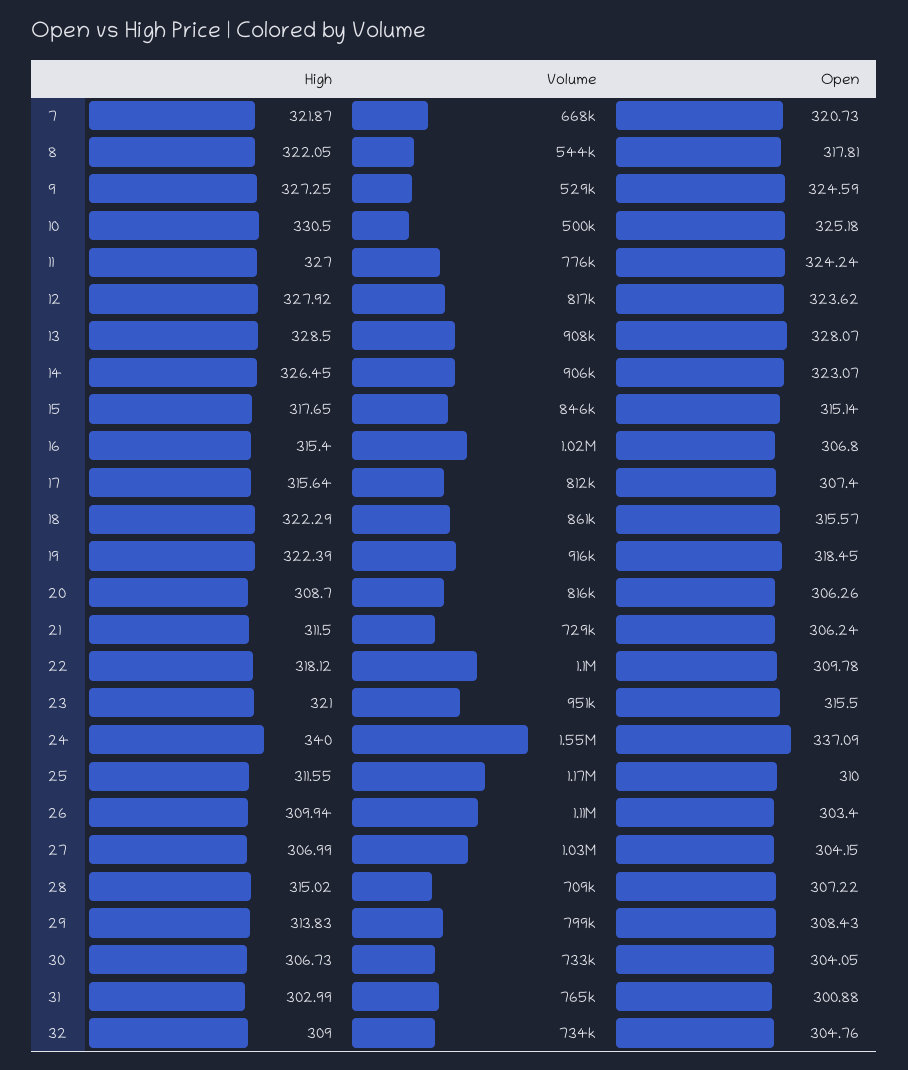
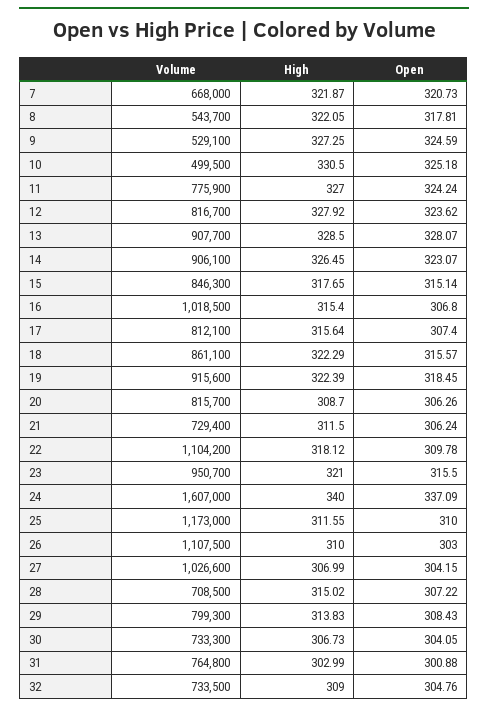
  {
    "High": {
      "7": 321.87,
      "8": 322.05,
      "9": 327.25,
      "10": 330.5,
      "11": 327,
      "12": 327.92,
      "13": 328.5,
      "14": 326.45,
      "15": 317.65,
      "16": 315.4,
      "17": 315.64,
      "18": 322.29,
      "19": 322.39,
      "20": 308.7,
      "21": 311.5,
      "22": 318.12,
      "23": 321,
      "24": 340,
      "25": 311.55,
-     "26": 309.94,
+     "26": 310,
      "27": 306.99,
      "28": 315.02,
      "29": 313.83,
      "30": 306.73,
      "31": 302.99,
      "32": 309
    },
    "Volume": {
      "7": 668000,
      "8": 543700,
      "9": 529100,
      "10": 499500,
      "11": 775900,
      "12": 816700,
      "13": 907700,
      "14": 906100,
      "15": 846300,
      "16": 1018500,
      "17": 812100,
      "18": 861100,
      "19": 915600,
      "20": 815700,
      "21": 729400,
      "22": 1104200,
      "23": 950700,
-     "24": 1550000,
+     "24": 1607000,
      "25": 1173000,
      "26": 1107500,
      "27": 1026600,
      "28": 708500,
      "29": 799300,
      "30": 733300,
      "31": 764800,
      "32": 733500
    },
    "Open": {
      "7": 320.73,
      "8": 317.81,
      "9": 324.59,
      "10": 325.18,
      "11": 324.24,
      "12": 323.62,
      "13": 328.07,
      "14": 323.07,
      "15": 315.14,
      "16": 306.8,
      "17": 307.4,
      "18": 315.57,
      "19": 318.45,
      "20": 306.26,
      "21": 306.24,
      "22": 309.78,
      "23": 315.5,
      "24": 337.09,
      "25": 310,
-     "26": 303.4,
+     "26": 303,
      "27": 304.15,
      "28": 307.22,
      "29": 308.43,
      "30": 304.05,
      "31": 300.88,
      "32": 304.76
    }
  }

